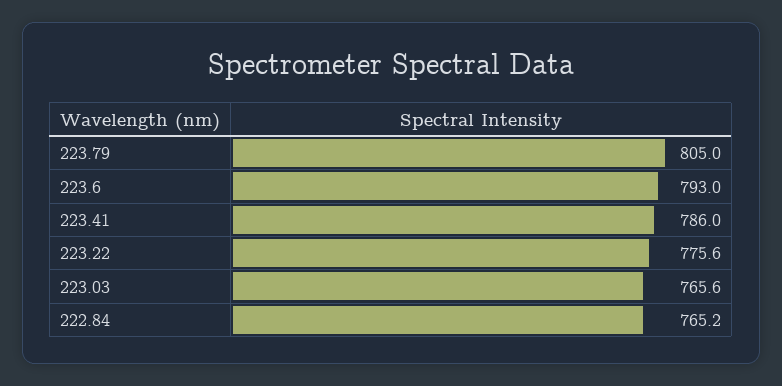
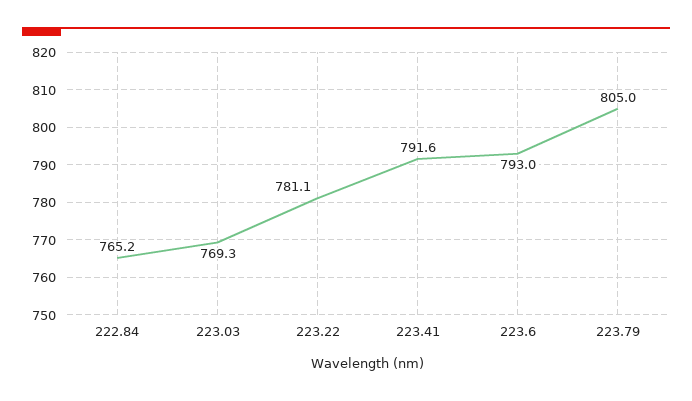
  {
    "223.79": 805,
    "223.6": 793,
-   "223.41": 786,
+   "223.41": 791.6,
-   "223.22": 775.6,
+   "223.22": 781.1,
-   "223.03": 765.6,
+   "223.03": 769.3,
    "222.84": 765.2
  }

